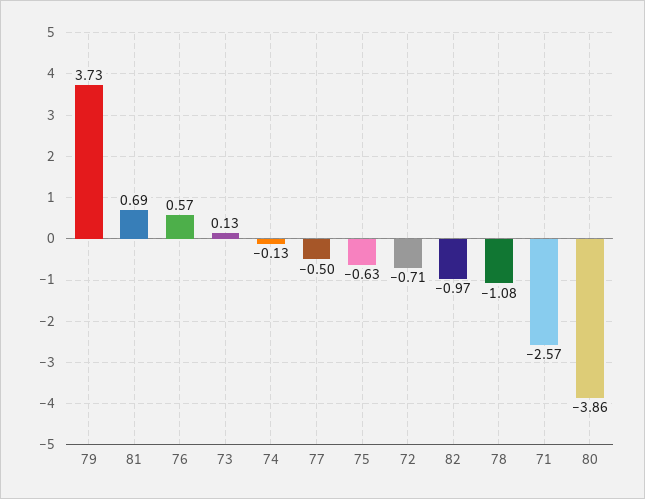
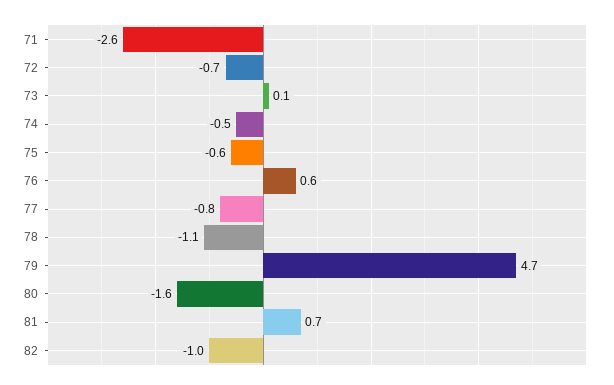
  {
-   "79": 3.73,
+   "79": 4.7,
    "81": 0.69,
    "76": 0.57,
    "73": 0.13,
-   "74": -0.13,
+   "74": -0.5,
-   "77": -0.5,
+   "77": -0.8,
    "75": -0.63,
    "72": -0.71,
    "82": -0.97,
    "78": -1.08,
    "71": -2.57,
-   "80": -3.86
+   "80": -1.6
  }

